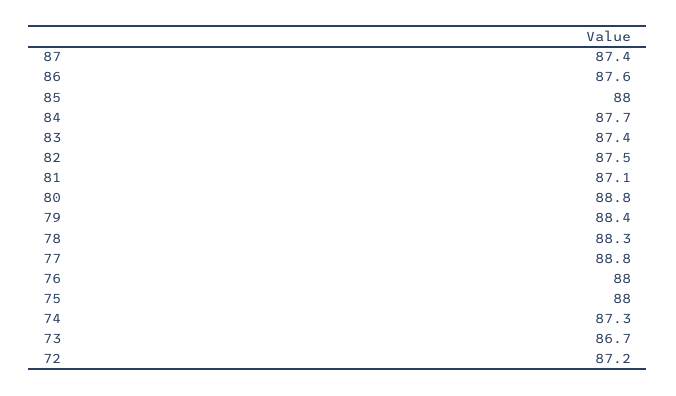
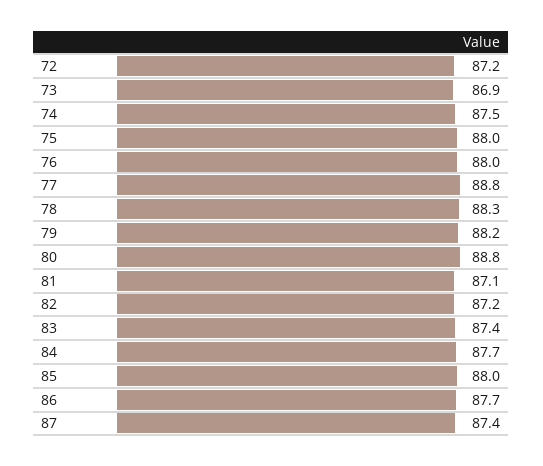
  {
    "87": 87.4,
-   "86": 87.6,
+   "86": 87.7,
    "85": 88,
    "84": 87.7,
    "83": 87.4,
-   "82": 87.5,
+   "82": 87.2,
    "81": 87.1,
    "80": 88.8,
-   "79": 88.4,
+   "79": 88.2,
    "78": 88.3,
    "77": 88.8,
    "76": 88,
    "75": 88,
-   "74": 87.3,
+   "74": 87.5,
-   "73": 86.7,
+   "73": 86.9,
    "72": 87.2
  }

